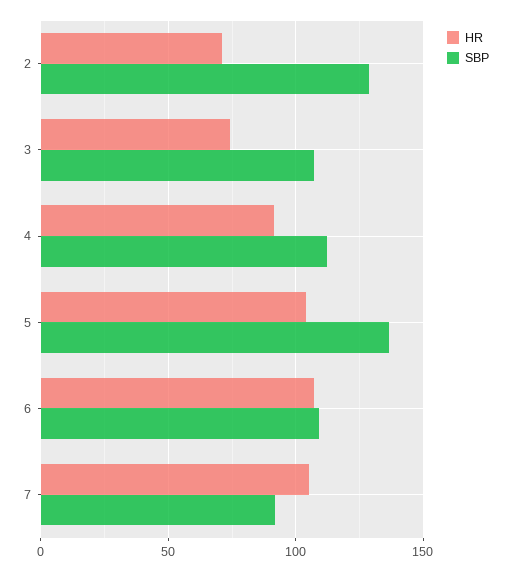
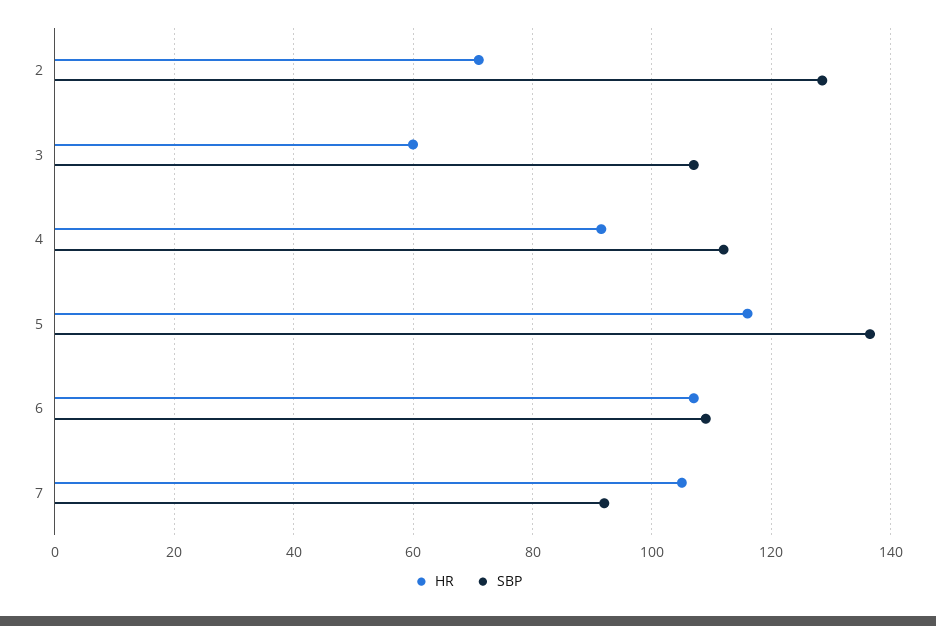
  {
    "HR": {
      "2": 72,
-     "3": 75,
+     "3": 60,
      "4": 92,
-     "5": 105,
+     "5": 116,
      "6": 108,
      "7": 106
    },
    "SBP": {
      "2": 128,
      "3": 108,
      "4": 112,
      "5": 136,
      "6": 110,
      "7": 92
    }
  }

